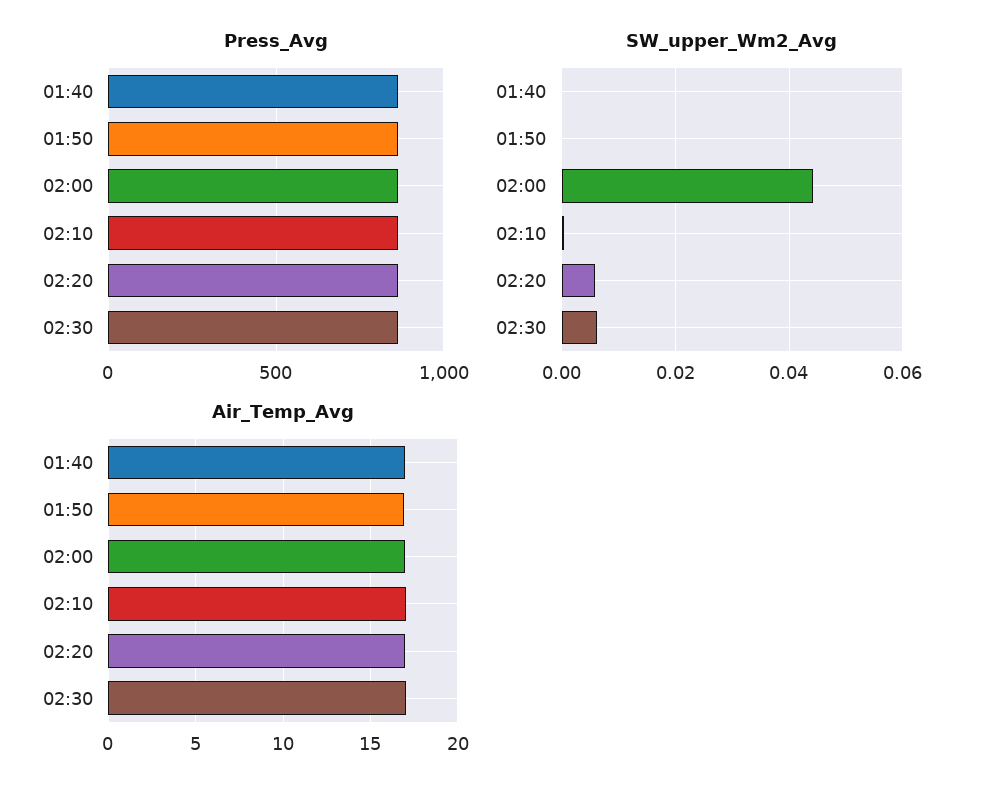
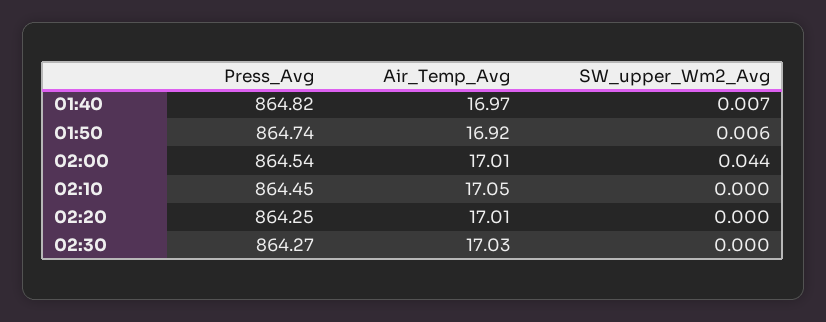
  {
    "Press_Avg": {
      "01:40": 864.82,
      "01:50": 864.74,
      "02:00": 864.54,
      "02:10": 864.45,
      "02:20": 864.25,
      "02:30": 864.27
    },
    "SW_upper_Wm2_Avg": {
-     "01:40": 0,
+     "01:40": 0.007,
-     "01:50": 0,
+     "01:50": 0.006,
      "02:00": 0.044,
      "02:10": 0,
-     "02:20": 0.006,
+     "02:20": 0,
-     "02:30": 0.006
+     "02:30": 0
    },
    "Air_Temp_Avg": {
      "01:40": 16.97,
      "01:50": 16.92,
      "02:00": 17.01,
      "02:10": 17.05,
      "02:20": 17.01,
      "02:30": 17.03
    }
  }

